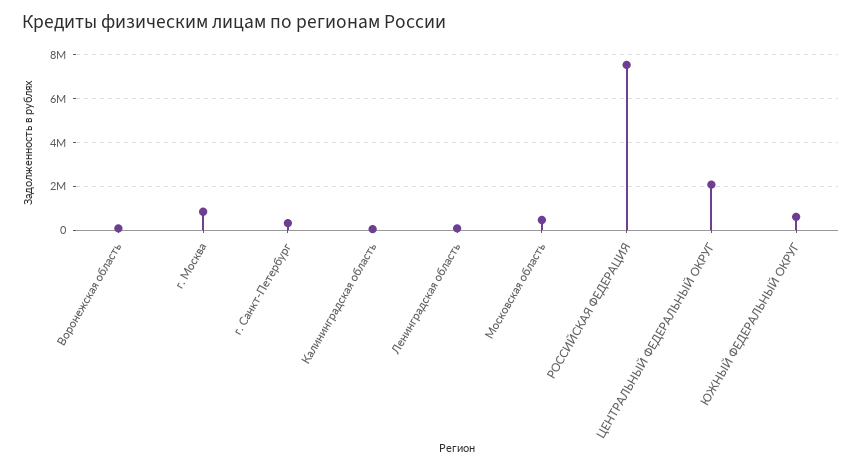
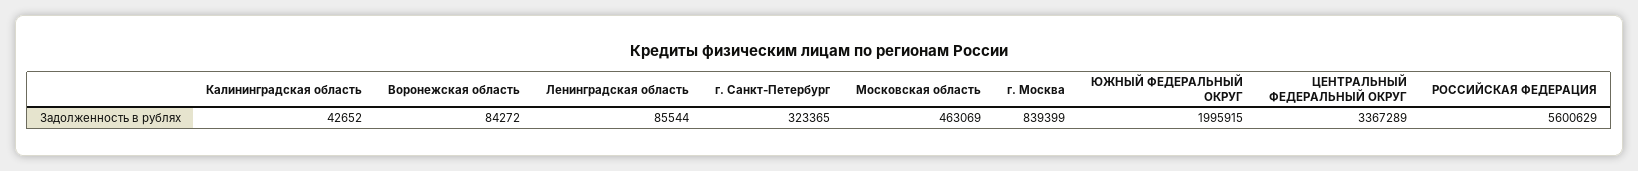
  {
    "Воронежская область": 84272,
    "г. Москва": 839399,
    "г. Санкт-Петербург": 323365,
    "Калининградская область": 42652,
    "Ленинградская область": 85544,
    "Московская область": 463069,
-   "РОССИЙСКАЯ ФЕДЕРАЦИЯ": 7500000,
+   "РОССИЙСКАЯ ФЕДЕРАЦИЯ": 5600629,
-   "ЦЕНТРАЛЬНЫЙ ФЕДЕРАЛЬНЫЙ ОКРУГ": 2000000,
+   "ЦЕНТРАЛЬНЫЙ ФЕДЕРАЛЬНЫЙ ОКРУГ": 3367289,
-   "ЮЖНЫЙ ФЕДЕРАЛЬНЫЙ ОКРУГ": 500000
+   "ЮЖНЫЙ ФЕДЕРАЛЬНЫЙ ОКРУГ": 1995915
  }

